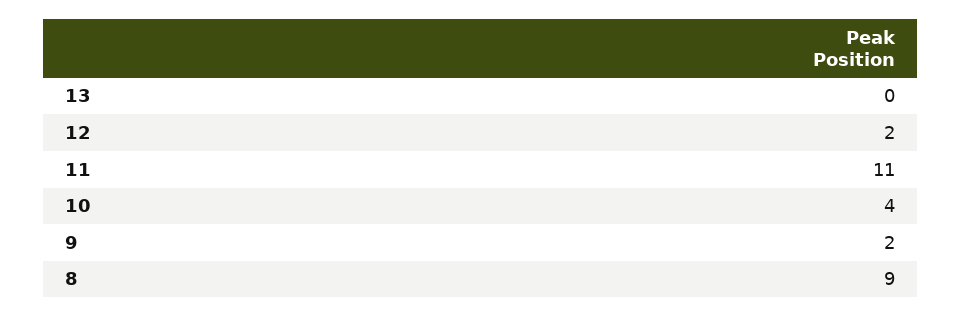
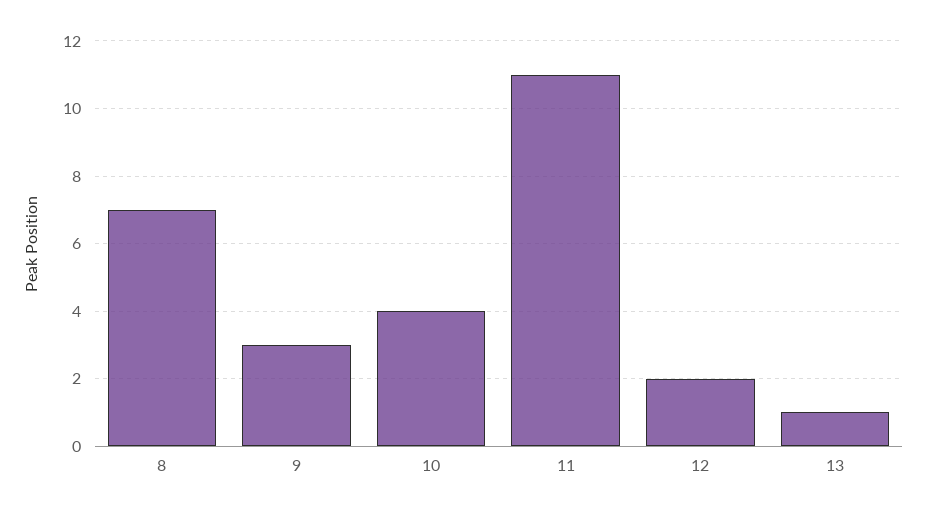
  {
-   "13": 0,
+   "13": 1,
    "12": 2,
    "11": 11,
    "10": 4,
-   "9": 2,
+   "9": 3,
-   "8": 9
+   "8": 7
  }

